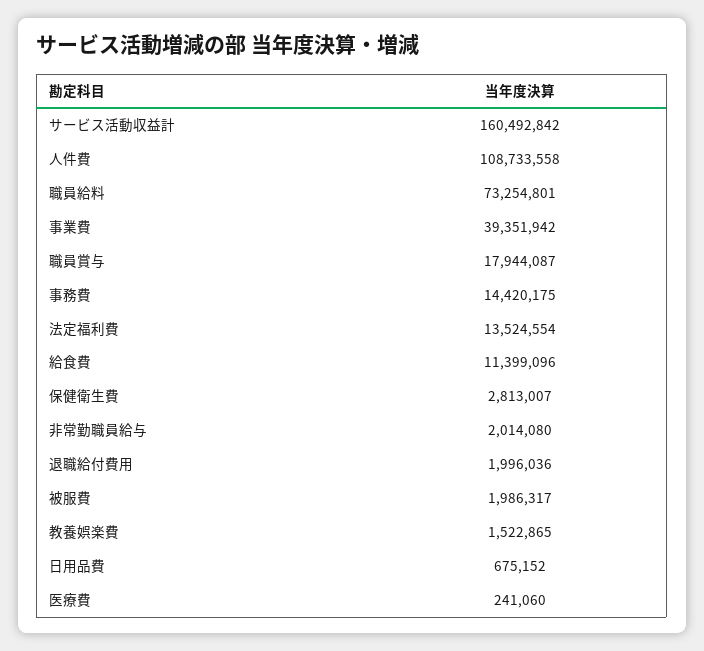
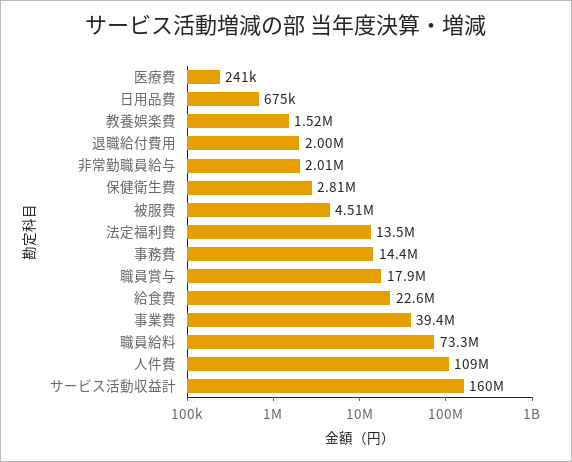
  {
    "サービス活動収益計": 160492842,
    "人件費": 108733558,
    "職員給料": 73254801,
    "事業費": 39351942,
    "職員賞与": 17944087,
    "事務費": 14420175,
    "法定福利費": 13524554,
-   "給食費": 11399096,
+   "給食費": 22600000,
    "保健衛生費": 2813007,
    "非常勤職員給与": 2014080,
    "退職給付費用": 1996036,
-   "被服費": 1986317,
+   "被服費": 4510000,
    "教養娯楽費": 1522865,
    "日用品費": 675152,
    "医療費": 241060
  }

